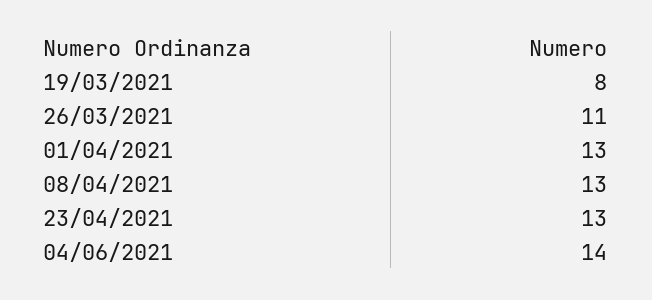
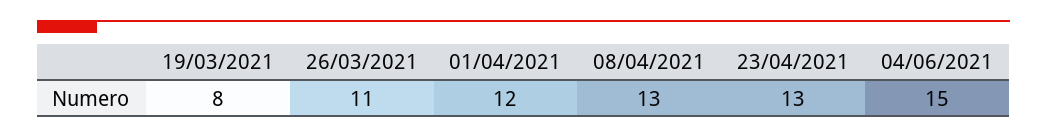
  {
    "19/03/2021": 8,
    "26/03/2021": 11,
-   "01/04/2021": 13,
+   "01/04/2021": 12,
    "08/04/2021": 13,
    "23/04/2021": 13,
-   "04/06/2021": 14
+   "04/06/2021": 15
  }

